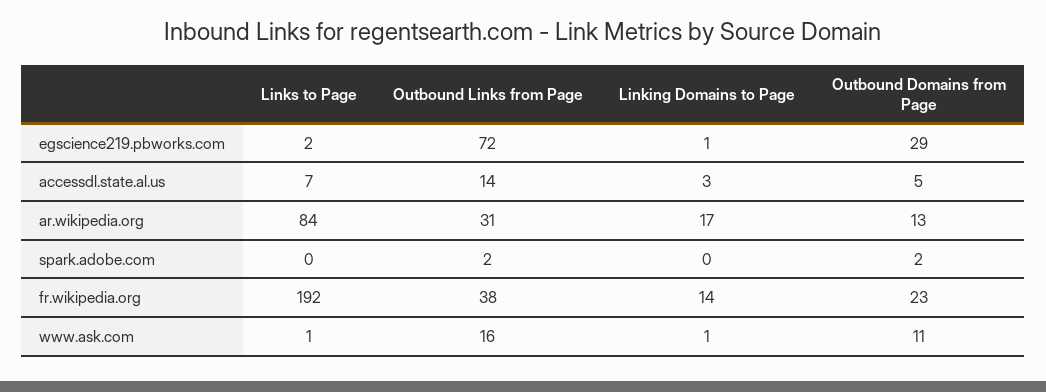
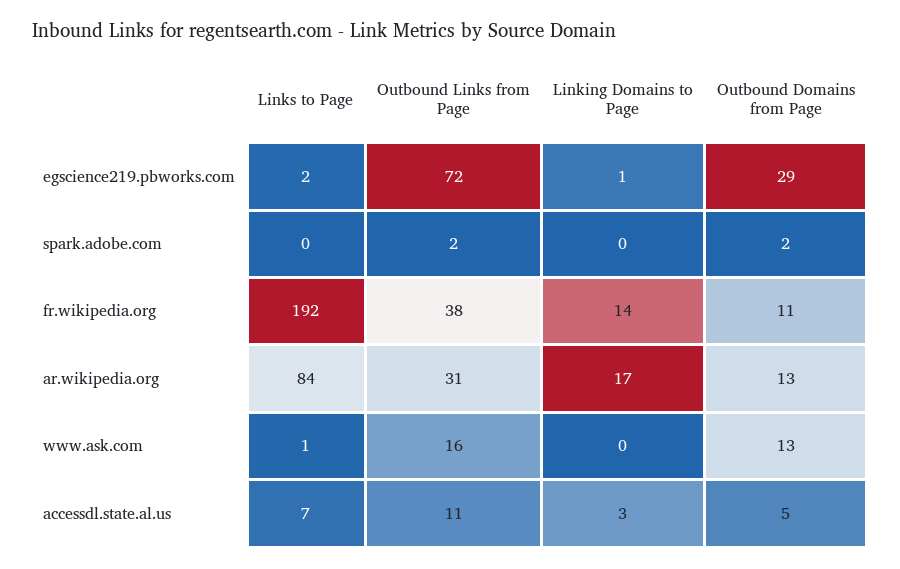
  {
    "Links to Page": {
      "egscience219.pbworks.com": 2,
      "accessdl.state.al.us": 7,
      "ar.wikipedia.org": 84,
      "spark.adobe.com": 0,
      "fr.wikipedia.org": 192,
      "www.ask.com": 1
    },
    "Outbound Links from Page": {
      "egscience219.pbworks.com": 72,
-     "accessdl.state.al.us": 14,
+     "accessdl.state.al.us": 11,
      "ar.wikipedia.org": 31,
      "spark.adobe.com": 2,
      "fr.wikipedia.org": 38,
      "www.ask.com": 16
    },
    "Linking Domains to Page": {
      "egscience219.pbworks.com": 1,
      "accessdl.state.al.us": 3,
      "ar.wikipedia.org": 17,
      "spark.adobe.com": 0,
      "fr.wikipedia.org": 14,
-     "www.ask.com": 1
+     "www.ask.com": 0
    },
    "Outbound Domains from Page": {
      "egscience219.pbworks.com": 29,
      "accessdl.state.al.us": 5,
      "ar.wikipedia.org": 13,
      "spark.adobe.com": 2,
-     "fr.wikipedia.org": 23,
+     "fr.wikipedia.org": 11,
-     "www.ask.com": 11
+     "www.ask.com": 13
    }
  }

